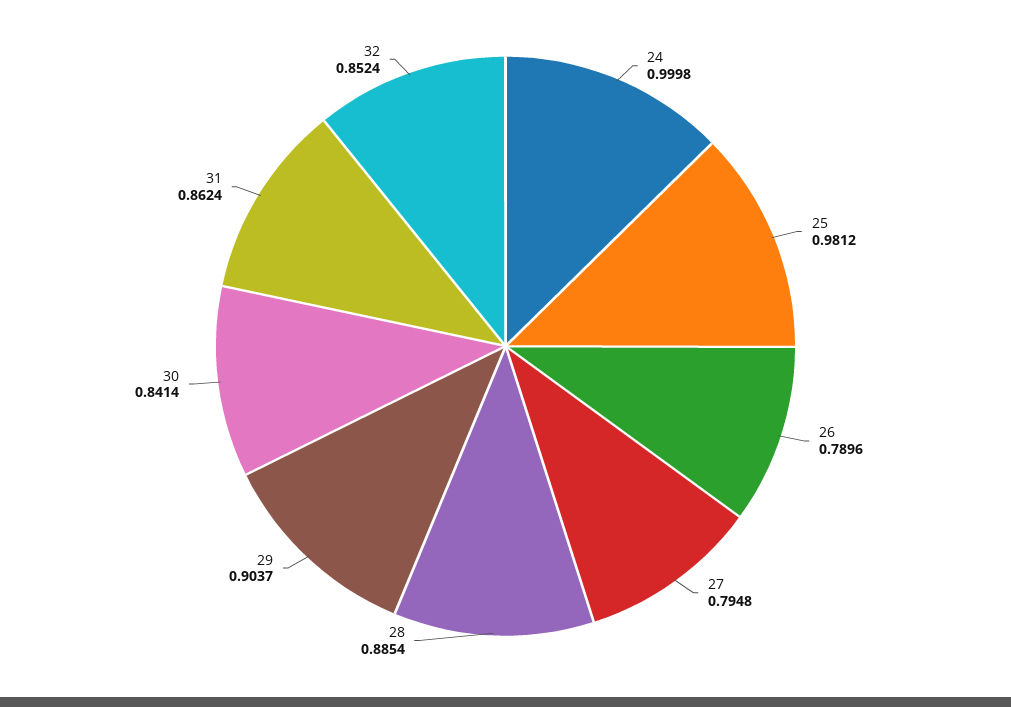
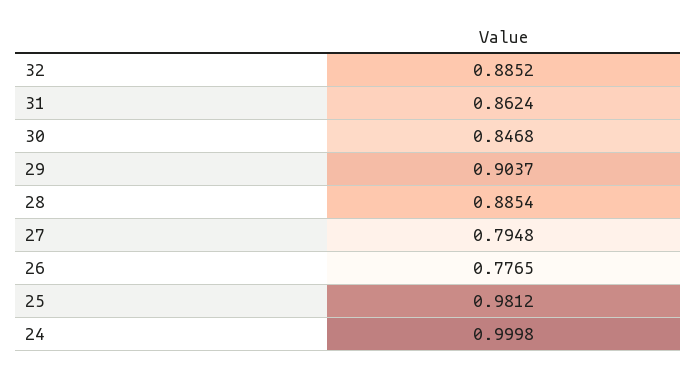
  {
    "24": 0.9998,
    "25": 0.9812,
-   "26": 0.7896,
+   "26": 0.7765,
    "27": 0.7948,
    "28": 0.8854,
    "29": 0.9037,
-   "30": 0.8414,
+   "30": 0.8468,
    "31": 0.8624,
-   "32": 0.8524
+   "32": 0.8852
  }

